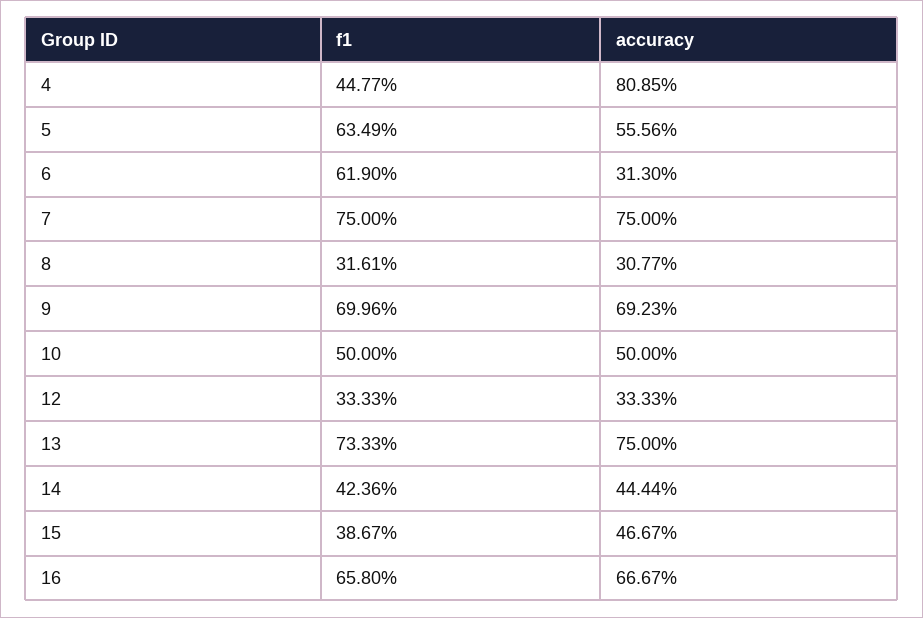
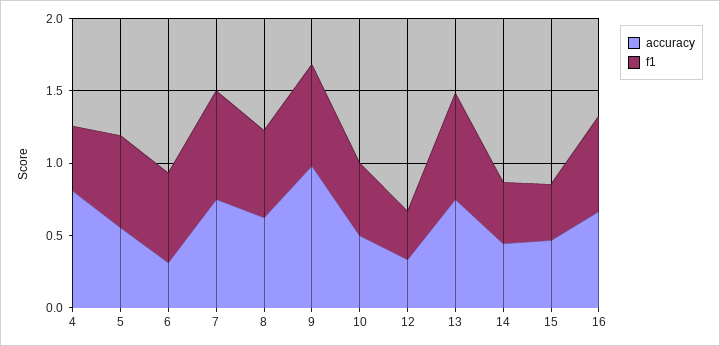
  {
    "f1": {
      "4": 0.4477,
      "5": 0.6349,
      "6": 0.619,
      "7": 0.75,
-     "8": 0.3161,
+     "8": 0.6,
      "9": 0.6996,
      "10": 0.5,
      "12": 0.3333,
      "13": 0.7333,
      "14": 0.4236,
      "15": 0.3867,
      "16": 0.658
    },
    "accuracy": {
      "4": 0.8085,
      "5": 0.5556,
      "6": 0.313,
      "7": 0.75,
-     "8": 0.3077,
+     "8": 0.6,
-     "9": 0.6923,
+     "9": 1,
      "10": 0.5,
      "12": 0.3333,
      "13": 0.75,
      "14": 0.4444,
      "15": 0.4667,
      "16": 0.6667
    }
  }

